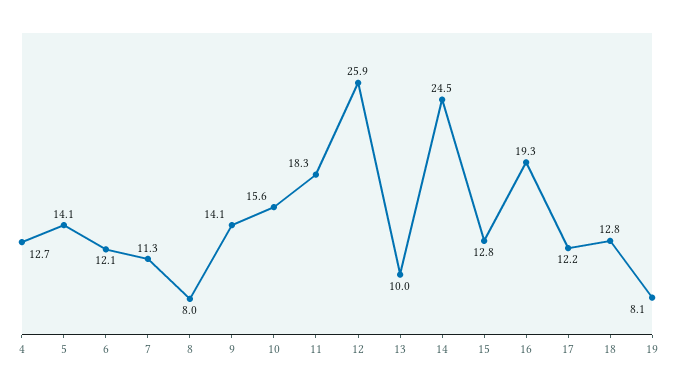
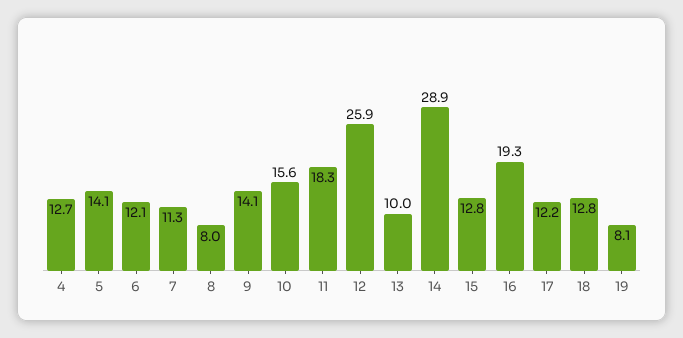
  {
    "4": 12.7,
    "5": 14.1,
    "6": 12.1,
    "7": 11.3,
    "8": 8,
    "9": 14.1,
    "10": 15.6,
    "11": 18.3,
    "12": 25.9,
    "13": 10,
-   "14": 24.5,
+   "14": 28.9,
    "15": 12.8,
    "16": 19.3,
    "17": 12.2,
    "18": 12.8,
    "19": 8.1
  }

